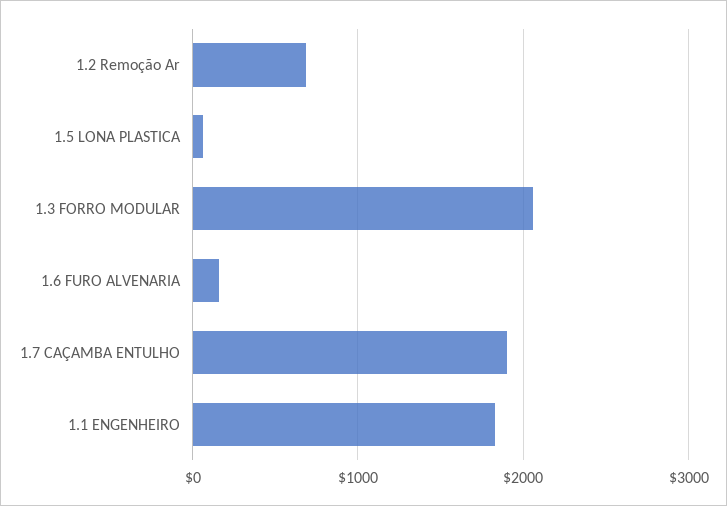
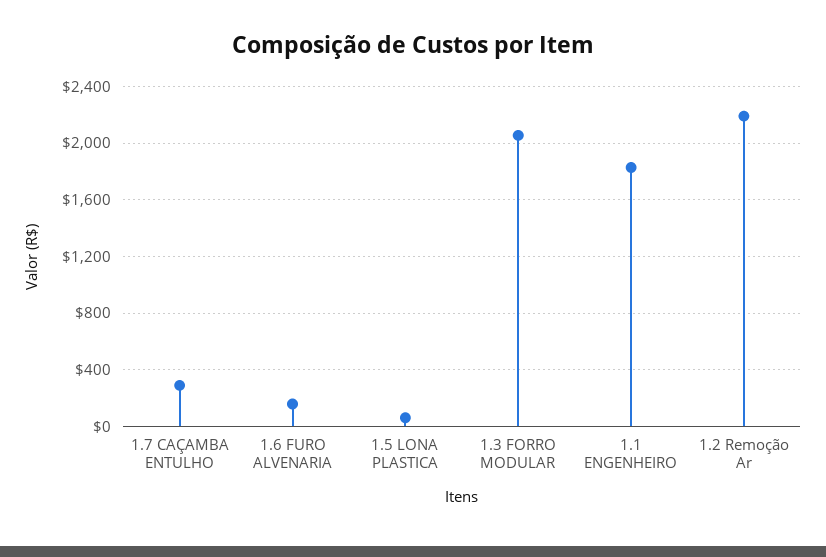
  {
-   "1.2 Remoção Ar": 700,
+   "1.2 Remoção Ar": 2200,
    "1.5 LONA PLASTICA": 50,
    "1.3 FORRO MODULAR": 2050,
    "1.6 FURO ALVENARIA": 150,
-   "1.7 CAÇAMBA ENTULHO": 1900,
+   "1.7 CAÇAMBA ENTULHO": 300,
    "1.1 ENGENHEIRO": 1850
  }

